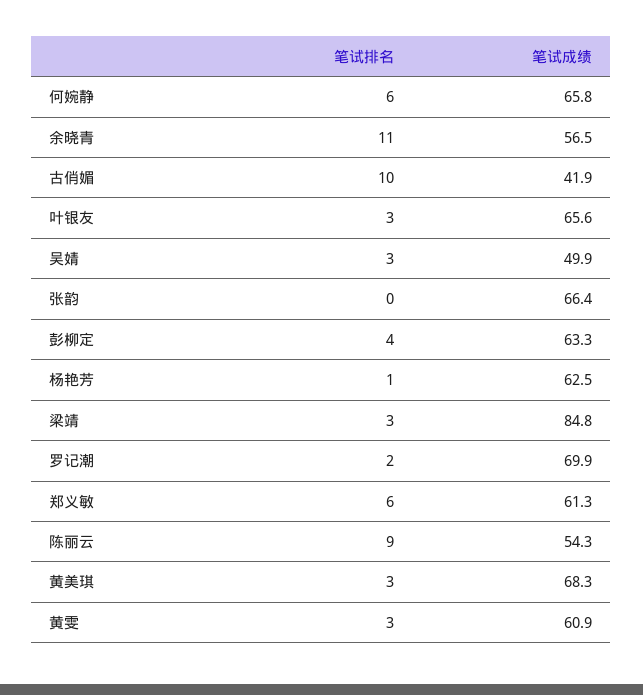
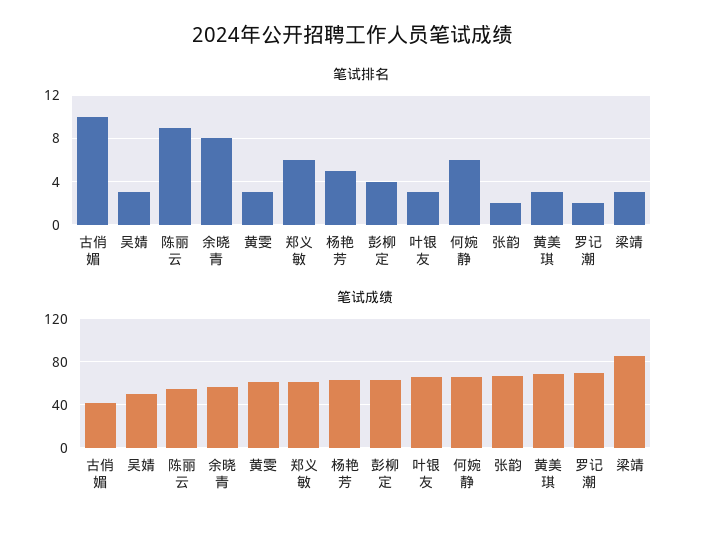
  {
    "笔试排名": {
      "何婉静": 6,
-     "余晓青": 11,
+     "余晓青": 8,
      "古俏媚": 10,
      "叶银友": 3,
      "吴婧": 3,
-     "张韵": 0,
+     "张韵": 2,
      "彭柳定": 4,
-     "杨艳芳": 1,
+     "杨艳芳": 5,
      "梁靖": 3,
      "罗记潮": 2,
      "郑义敏": 6,
      "陈丽云": 9,
      "黄美琪": 3,
      "黄雯": 3
    },
    "笔试成绩": {
      "何婉静": 65.8,
      "余晓青": 56.5,
      "古俏媚": 41.9,
      "叶银友": 65.6,
      "吴婧": 49.9,
      "张韵": 66.4,
      "彭柳定": 63.3,
      "杨艳芳": 62.5,
      "梁靖": 84.8,
      "罗记潮": 69.9,
      "郑义敏": 61.3,
      "陈丽云": 54.3,
      "黄美琪": 68.3,
      "黄雯": 60.9
    }
  }

